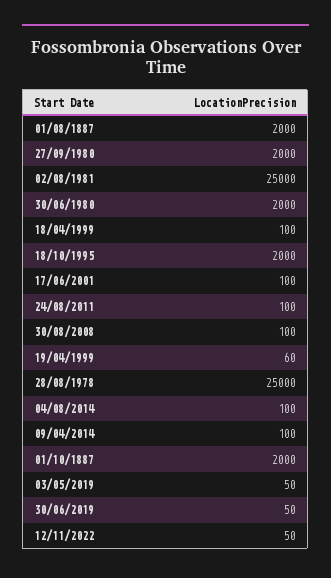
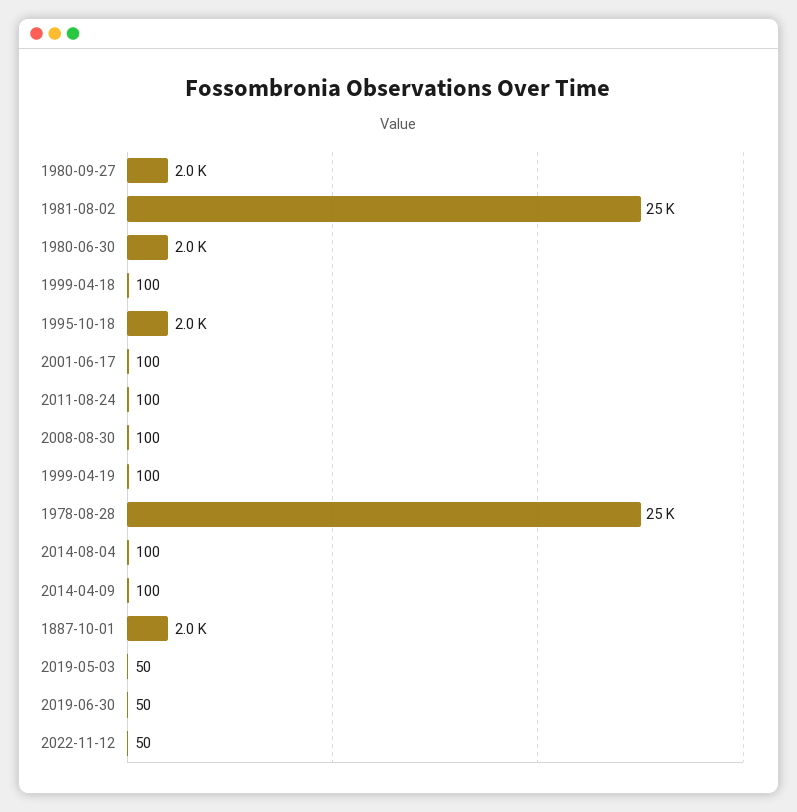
  {
-   "01/08/1887": 2000,
    "27/09/1980": 2000,
    "02/08/1981": 25000,
    "30/06/1980": 2000,
    "18/04/1999": 100,
    "18/10/1995": 2000,
    "17/06/2001": 100,
    "24/08/2011": 100,
    "30/08/2008": 100,
-   "19/04/1999": 60,
+   "19/04/1999": 100,
    "28/08/1978": 25000,
    "04/08/2014": 100,
    "09/04/2014": 100,
    "01/10/1887": 2000,
    "03/05/2019": 50,
    "30/06/2019": 50,
    "12/11/2022": 50
  }

